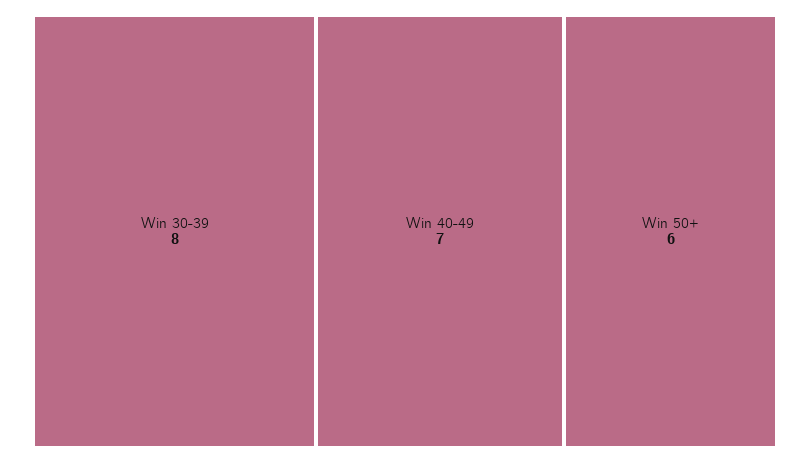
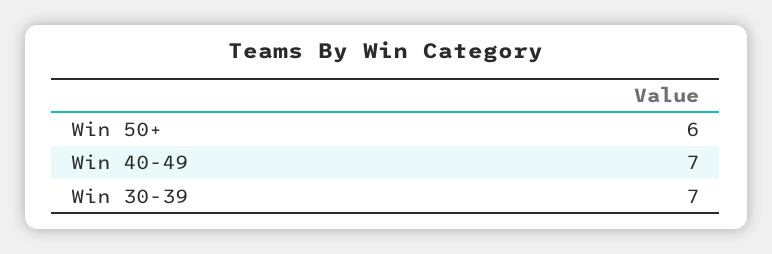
  {
-   "Win 30-39": 8,
+   "Win 30-39": 7,
    "Win 40-49": 7,
    "Win 50+": 6
  }

